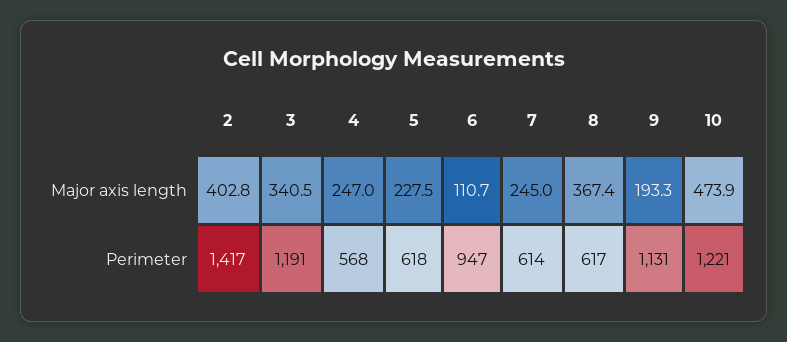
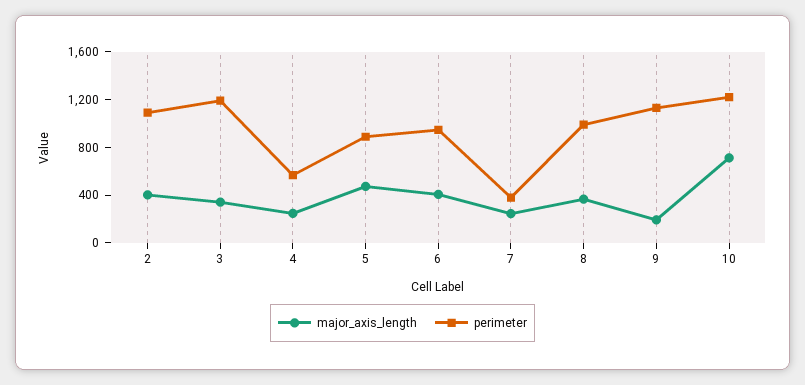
  {
    "Major axis length": {
      "2": 402.8,
      "3": 340.5,
      "4": 247,
-     "5": 227.5,
+     "5": 500,
-     "6": 110.7,
+     "6": 400,
      "7": 245,
      "8": 367.4,
      "9": 193.3,
-     "10": 473.9
+     "10": 700
    },
    "Perimeter": {
-     "2": 1417,
+     "2": 1100,
      "3": 1191,
      "4": 568,
-     "5": 618,
+     "5": 900,
      "6": 947,
-     "7": 614,
+     "7": 400,
-     "8": 617,
+     "8": 1000,
      "9": 1131,
      "10": 1221
    }
  }

